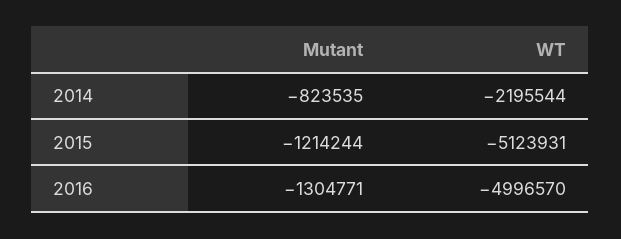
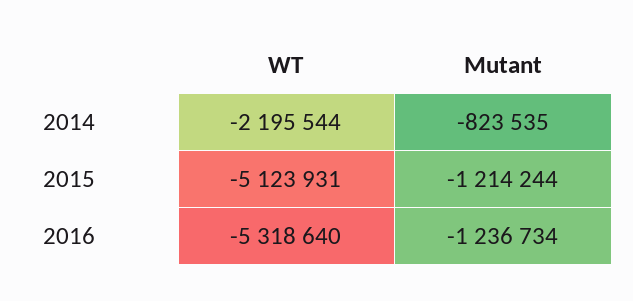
  {
    "Mutant": {
      "2014": -823535,
      "2015": -1214244,
-     "2016": -1304771
+     "2016": -1236734
    },
    "WT": {
      "2014": -2195544,
      "2015": -5123931,
-     "2016": -4996570
+     "2016": -5318640
    }
  }

